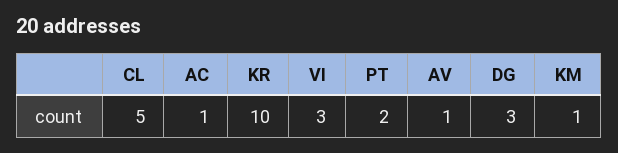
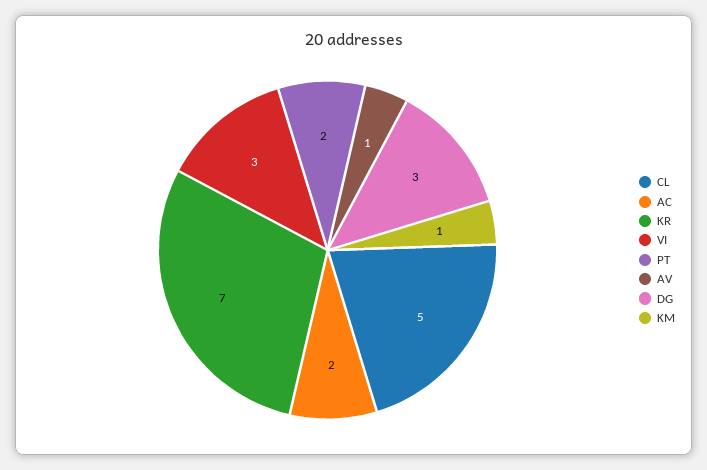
  {
    "CL": 5,
-   "AC": 1,
+   "AC": 2,
-   "KR": 10,
+   "KR": 7,
    "VI": 3,
    "PT": 2,
    "AV": 1,
    "DG": 3,
    "KM": 1
  }

